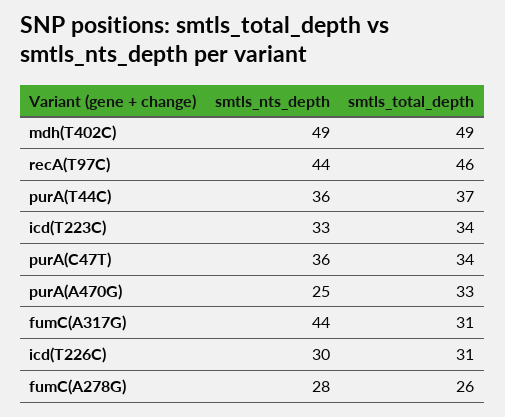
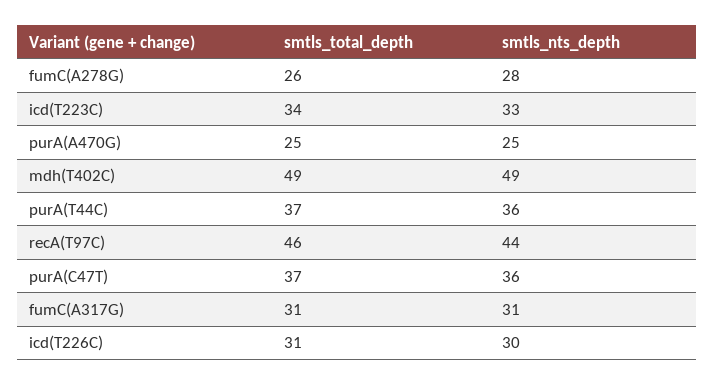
  {
    "smtls_nts_depth": {
      "mdh(T402C)": 49,
      "recA(T97C)": 44,
      "purA(T44C)": 36,
      "icd(T223C)": 33,
      "purA(C47T)": 36,
      "purA(A470G)": 25,
-     "fumC(A317G)": 44,
+     "fumC(A317G)": 31,
      "icd(T226C)": 30,
      "fumC(A278G)": 28
    },
    "smtls_total_depth": {
      "mdh(T402C)": 49,
      "recA(T97C)": 46,
      "purA(T44C)": 37,
      "icd(T223C)": 34,
-     "purA(C47T)": 34,
+     "purA(C47T)": 37,
-     "purA(A470G)": 33,
+     "purA(A470G)": 25,
      "fumC(A317G)": 31,
      "icd(T226C)": 31,
      "fumC(A278G)": 26
    }
  }

